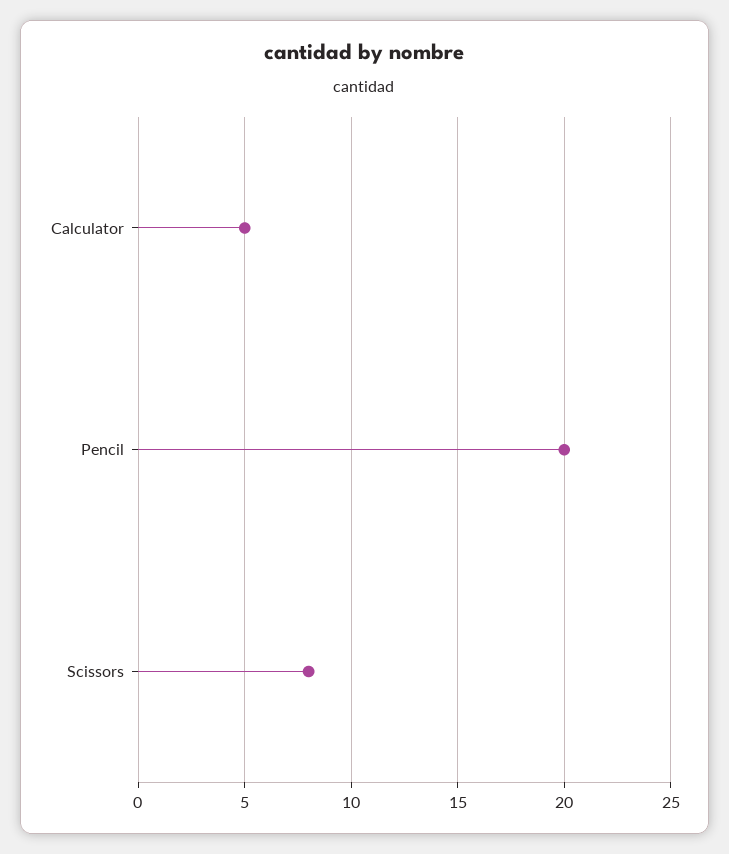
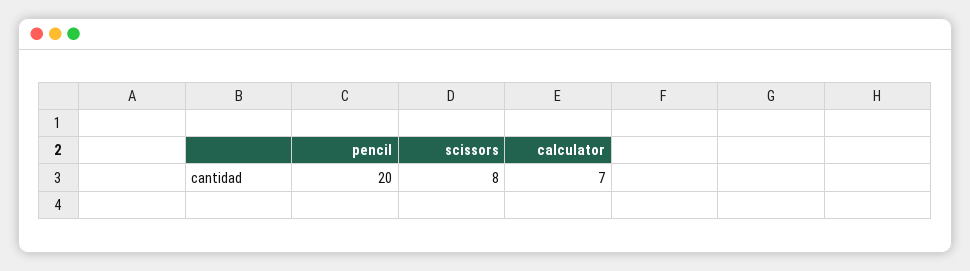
  {
-   "Calculator": 5,
+   "Calculator": 7,
    "Pencil": 20,
    "Scissors": 8
  }

